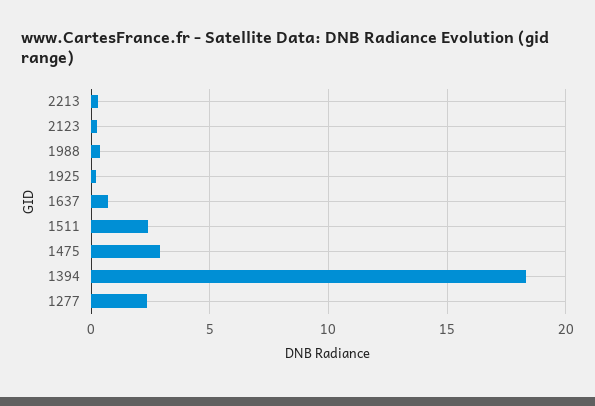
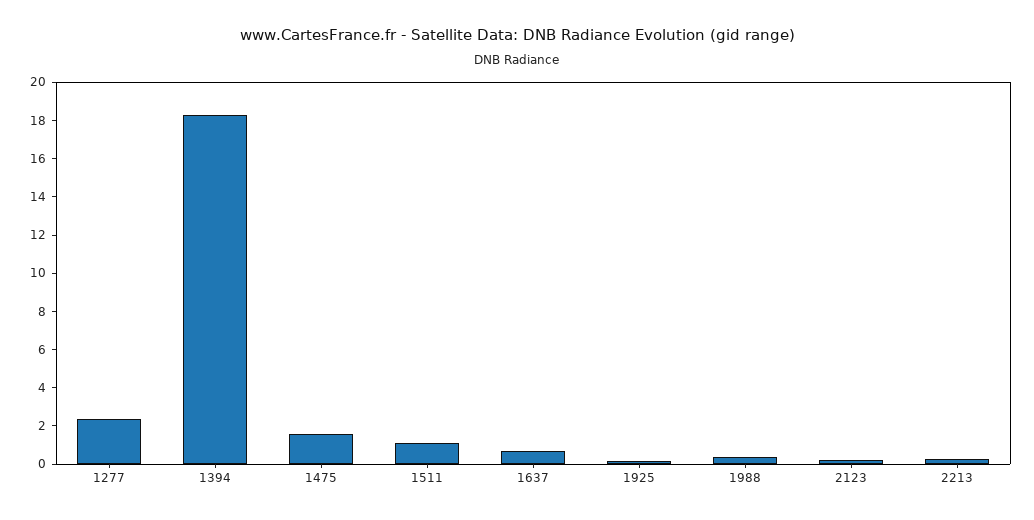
  {
    "2213": 0.5,
    "2123": 0,
    "1988": 0.5,
    "1925": 0,
    "1637": 0.5,
-   "1511": 2.5,
+   "1511": 1,
-   "1475": 3,
+   "1475": 1.5,
    "1394": 18.5,
    "1277": 2.5
  }

